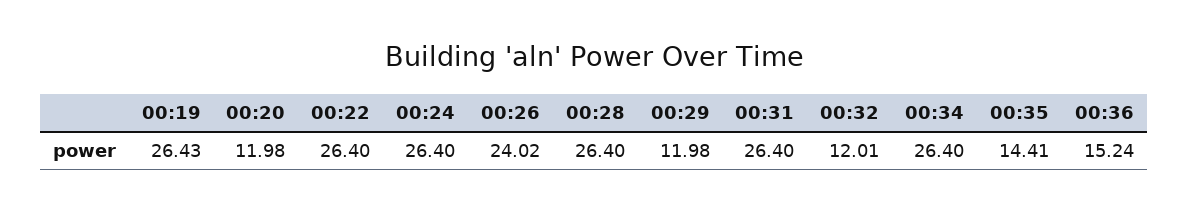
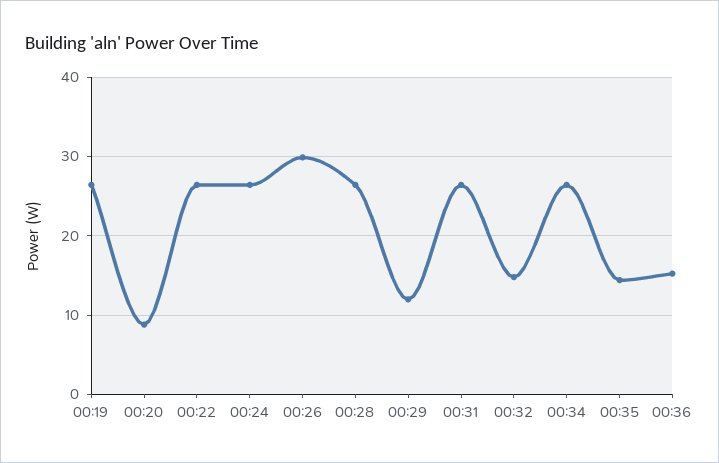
  {
    "00:19": 26.43,
-   "00:20": 11.98,
+   "00:20": 9,
    "00:22": 26.4,
    "00:24": 26.4,
-   "00:26": 24.02,
+   "00:26": 30,
    "00:28": 26.4,
    "00:29": 11.98,
    "00:31": 26.4,
-   "00:32": 12.01,
+   "00:32": 15,
    "00:34": 26.4,
    "00:35": 14.41,
    "00:36": 15.24
  }

